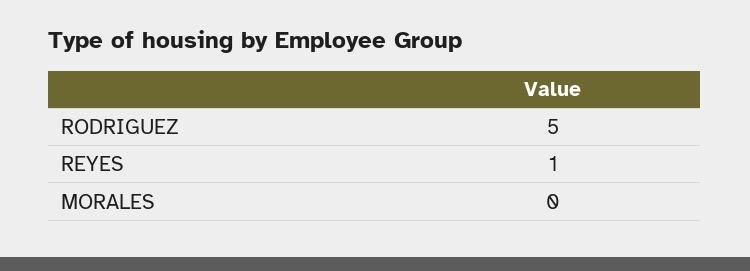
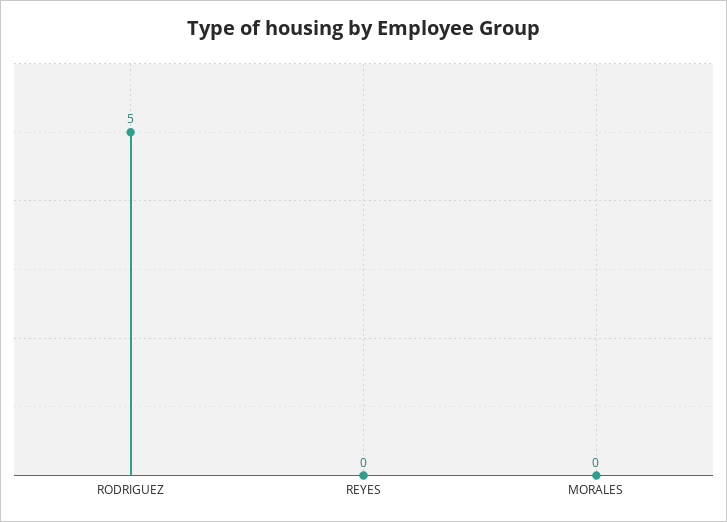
  {
    "RODRIGUEZ": 5,
-   "REYES": 1,
+   "REYES": 0,
    "MORALES": 0
  }

